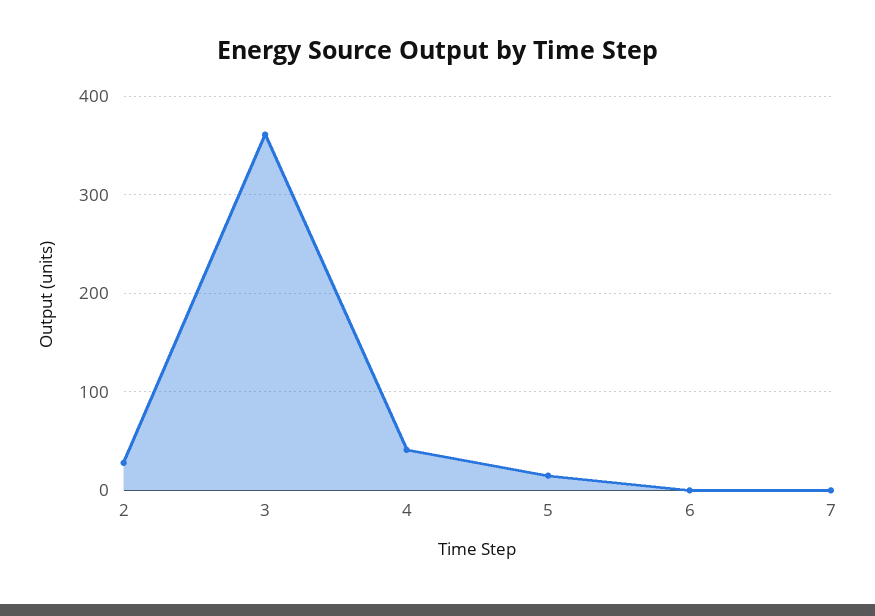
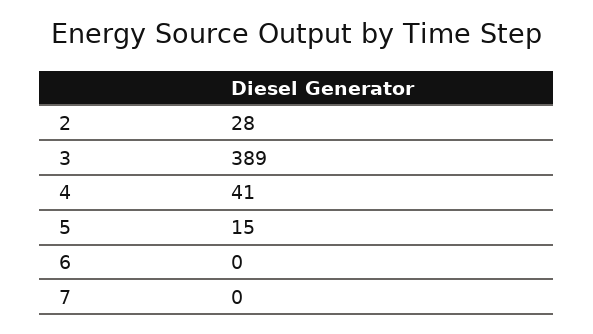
  {
    "2": 28,
-   "3": 360,
+   "3": 389,
    "4": 41,
    "5": 15,
    "6": 0,
    "7": 0
  }

